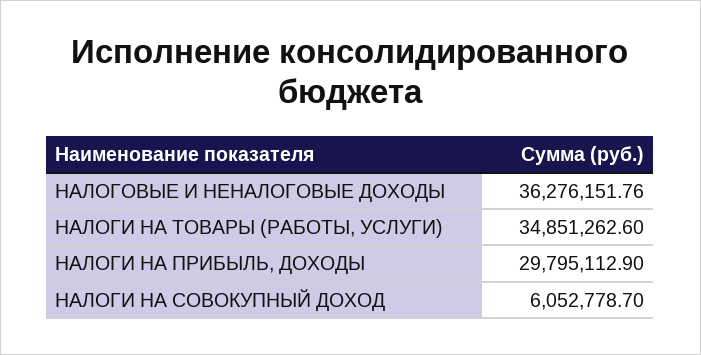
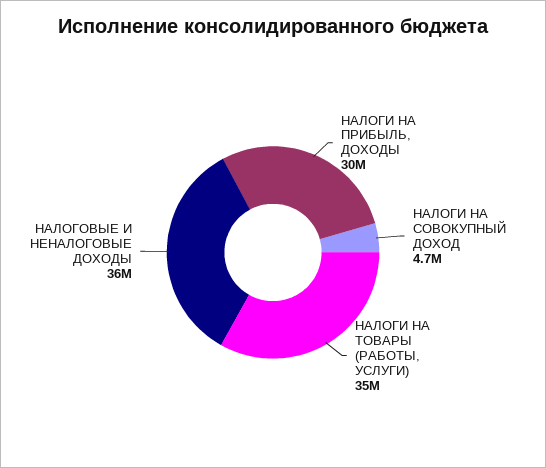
  {
    "НАЛОГОВЫЕ И НЕНАЛОГОВЫЕ ДОХОДЫ": 36276151.76,
    "НАЛОГИ НА ТОВАРЫ (РАБОТЫ, УСЛУГИ)": 34851262.6,
    "НАЛОГИ НА ПРИБЫЛЬ, ДОХОДЫ": 29795112.9,
-   "НАЛОГИ НА СОВОКУПНЫЙ ДОХОД": 6052778.7
+   "НАЛОГИ НА СОВОКУПНЫЙ ДОХОД": 4700000
  }

